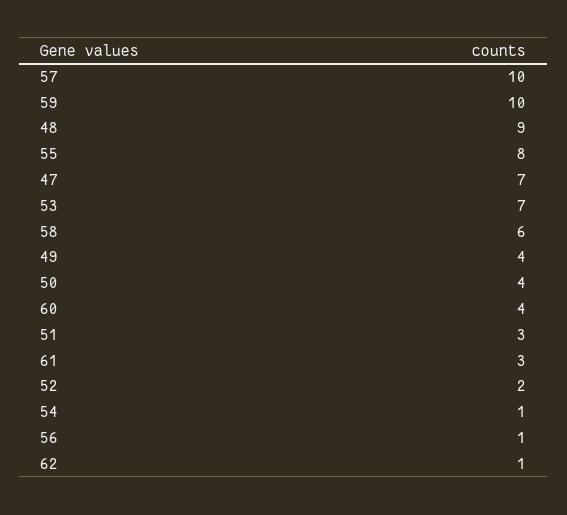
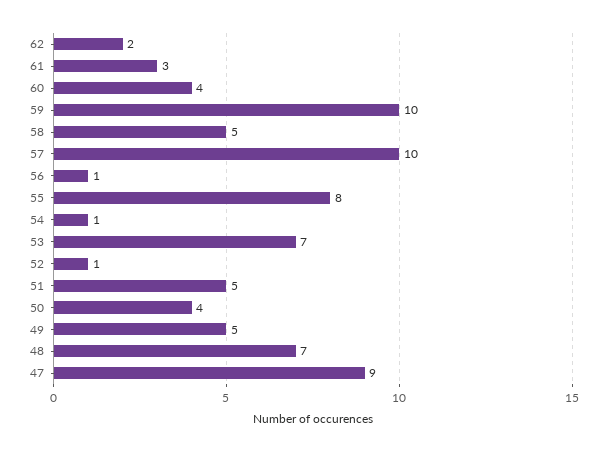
  {
    "57": 10,
    "59": 10,
-   "48": 9,
+   "48": 7,
    "55": 8,
-   "47": 7,
+   "47": 9,
    "53": 7,
-   "58": 6,
+   "58": 5,
-   "49": 4,
+   "49": 5,
    "50": 4,
    "60": 4,
-   "51": 3,
+   "51": 5,
    "61": 3,
-   "52": 2,
+   "52": 1,
    "54": 1,
    "56": 1,
-   "62": 1
+   "62": 2
  }

